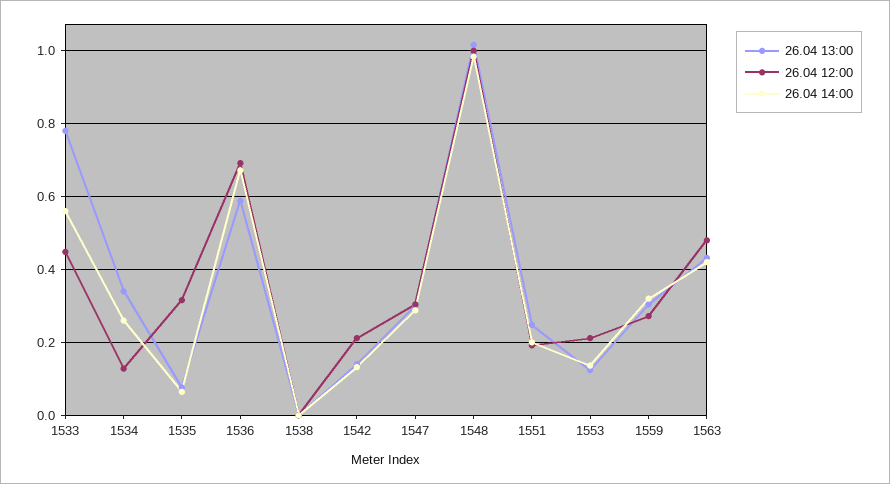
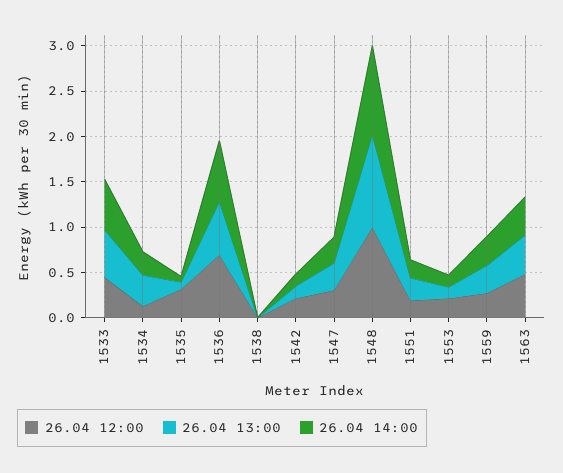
  {
    "26.04 13:00": {
-     "1533": 0.78,
+     "1533": 0.5,
      "1534": 0.34,
      "1535": 0.08,
      "1536": 0.58,
      "1538": 0,
      "1542": 0.14,
      "1547": 0.3,
      "1548": 1.02,
      "1551": 0.24,
      "1553": 0.12,
      "1559": 0.3,
      "1563": 0.44
    },
    "26.04 12:00": {
      "1533": 0.44,
      "1534": 0.12,
      "1535": 0.32,
      "1536": 0.7,
      "1538": 0,
      "1542": 0.22,
      "1547": 0.3,
      "1548": 1,
      "1551": 0.2,
      "1553": 0.22,
      "1559": 0.28,
      "1563": 0.48
    },
    "26.04 14:00": {
      "1533": 0.56,
      "1534": 0.26,
      "1535": 0.06,
      "1536": 0.68,
      "1538": 0,
      "1542": 0.14,
      "1547": 0.28,
      "1548": 0.98,
      "1551": 0.2,
      "1553": 0.14,
      "1559": 0.32,
      "1563": 0.42
    }
  }

